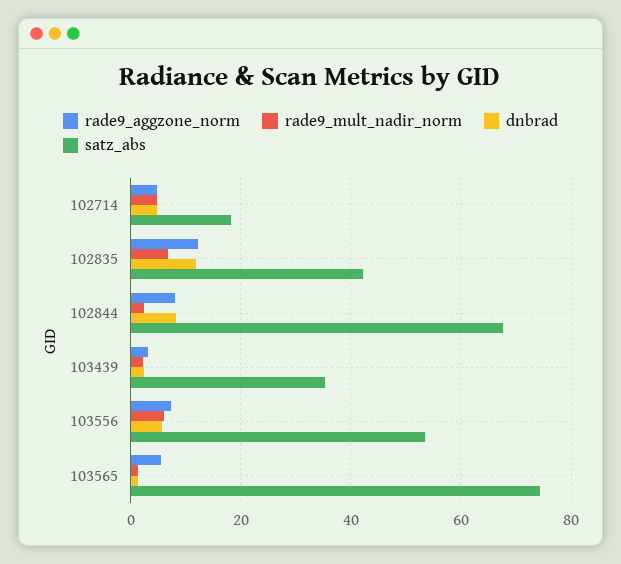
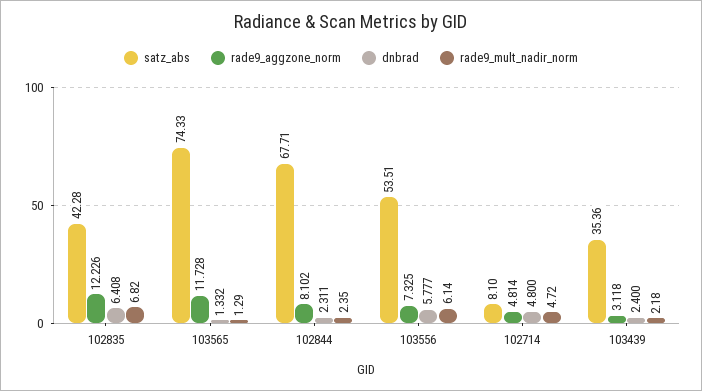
  {
    "rade9_aggzone_norm": {
      "102714": 4.814,
      "102835": 12.226,
      "102844": 8.102,
      "103439": 3.118,
      "103556": 7.325,
-     "103565": 6
+     "103565": 11.728
    },
    "rade9_mult_nadir_norm": {
      "102714": 4.72,
      "102835": 6.82,
      "102844": 2.35,
      "103439": 2.18,
      "103556": 6.14,
      "103565": 1.29
    },
    "dnbrad": {
      "102714": 4.8,
-     "102835": 12,
+     "102835": 6.408,
-     "102844": 8,
+     "102844": 2.311,
      "103439": 2.4,
      "103556": 5.777,
      "103565": 1.332
    },
    "satz_abs": {
-     "102714": 18,
+     "102714": 8.1,
      "102835": 42.28,
      "102844": 67.71,
      "103439": 35.36,
      "103556": 53.51,
      "103565": 74.33
    }
  }

